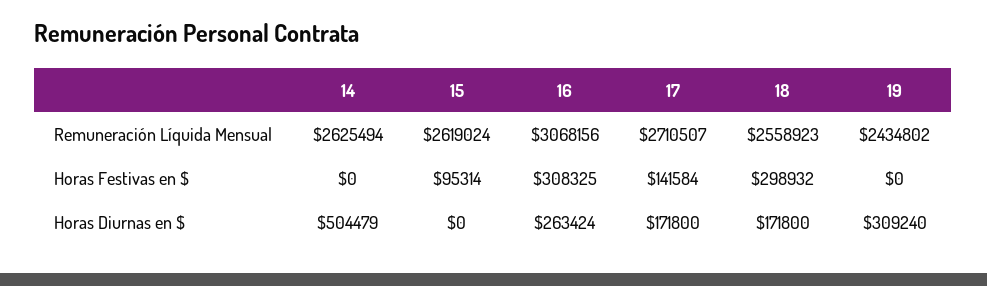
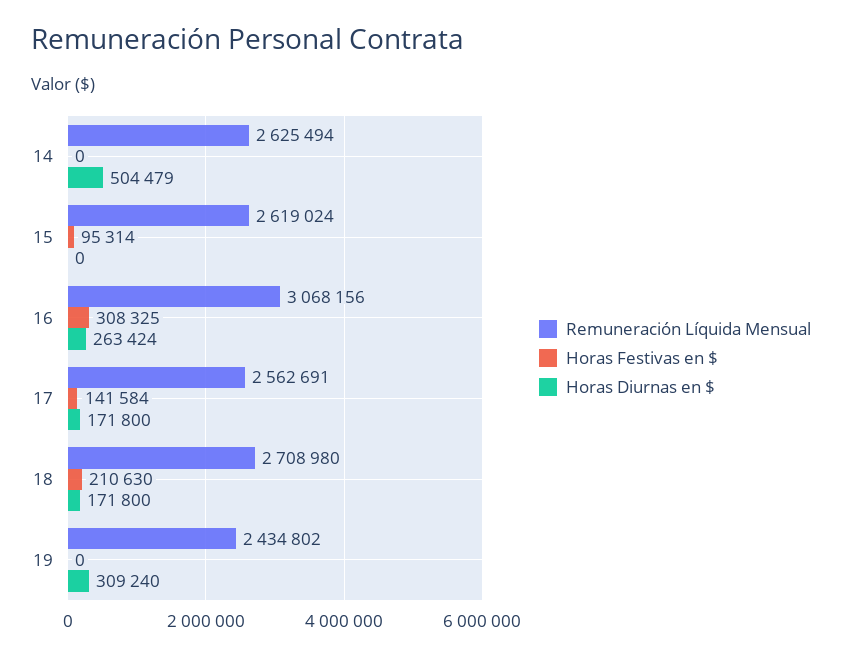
  {
    "Remuneración Líquida Mensual": {
      "14": 2625494,
      "15": 2619024,
      "16": 3068156,
-     "17": 2710507,
+     "17": 2562691,
-     "18": 2558923,
+     "18": 2708980,
      "19": 2434802
    },
    "Horas Festivas en $": {
      "14": 0,
      "15": 95314,
      "16": 308325,
      "17": 141584,
-     "18": 298932,
+     "18": 210630,
      "19": 0
    },
    "Horas Diurnas en $": {
      "14": 504479,
      "15": 0,
      "16": 263424,
      "17": 171800,
      "18": 171800,
      "19": 309240
    }
  }

